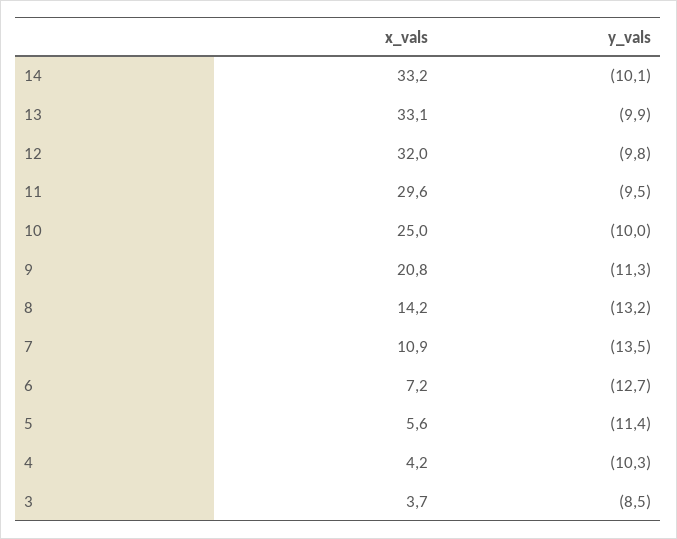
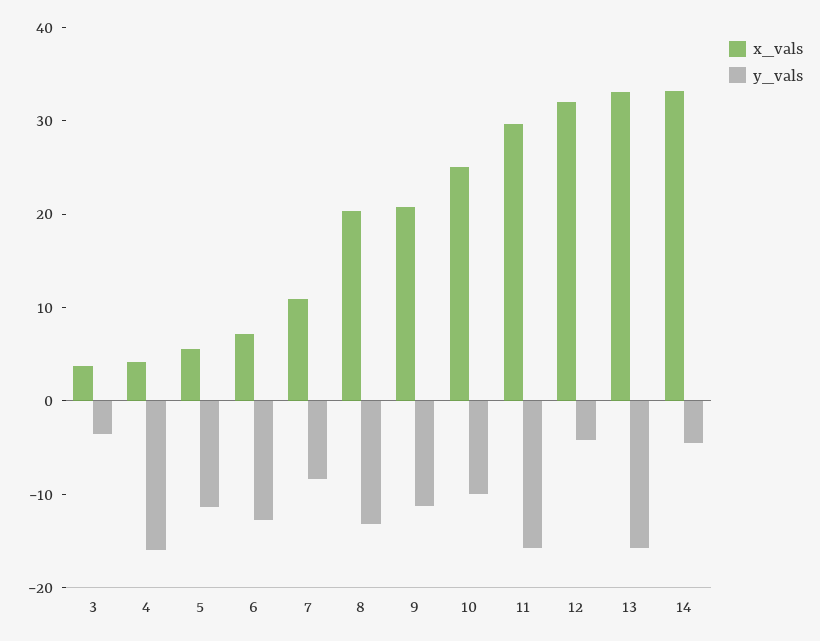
  {
    "x_vals": {
      "14": 33.2,
      "13": 33.1,
      "12": 32,
      "11": 29.6,
      "10": 25,
      "9": 20.8,
-     "8": 14.2,
+     "8": 20,
      "7": 10.9,
      "6": 7.2,
      "5": 5.6,
      "4": 4.2,
      "3": 3.7
    },
    "y_vals": {
-     "14": -10.1,
+     "14": -4,
-     "13": -9.9,
+     "13": -16,
-     "12": -9.8,
+     "12": -4,
-     "11": -9.5,
+     "11": -16,
      "10": -10,
      "9": -11.3,
      "8": -13.2,
-     "7": -13.5,
+     "7": -8,
      "6": -12.7,
      "5": -11.4,
-     "4": -10.3,
+     "4": -16,
-     "3": -8.5
+     "3": -4
    }
  }

